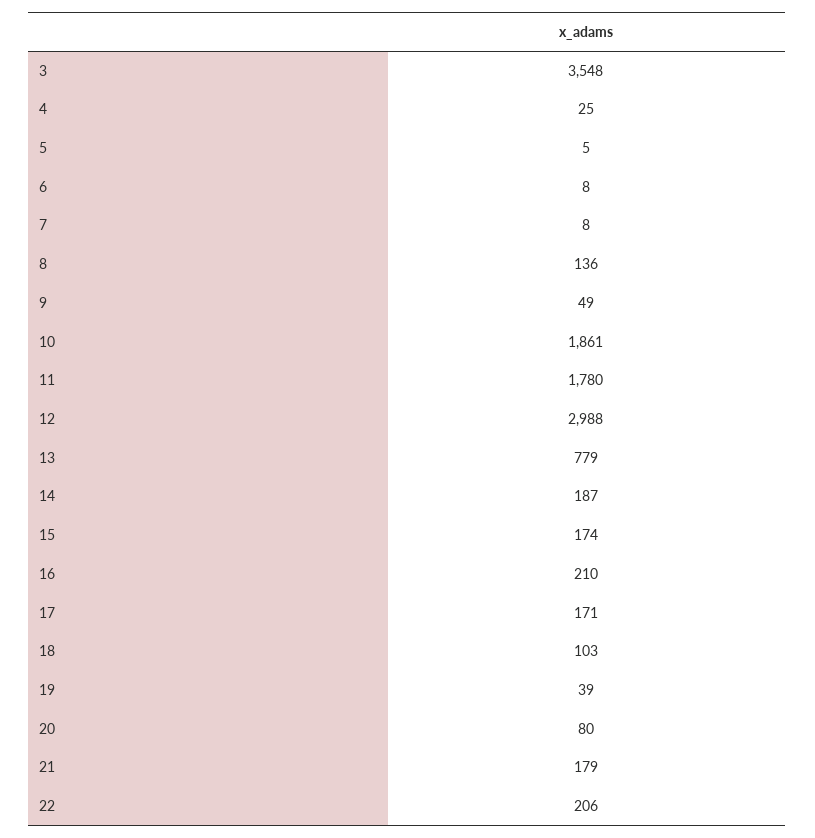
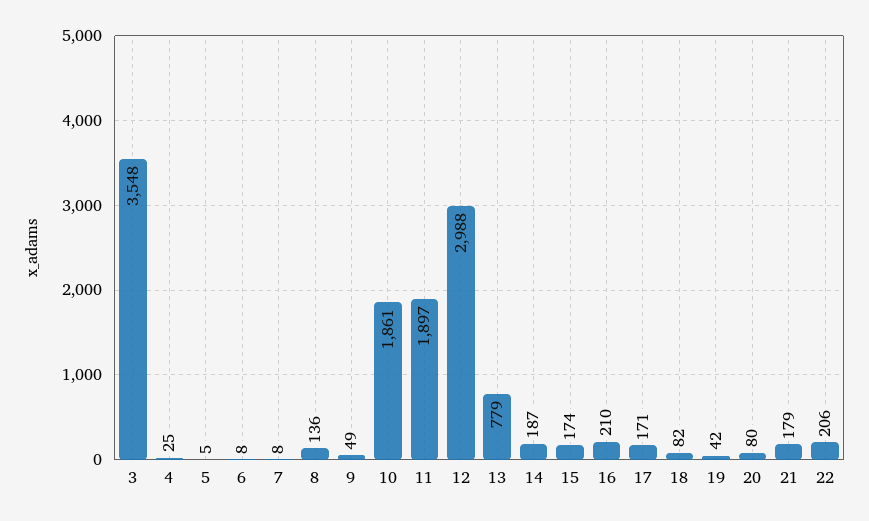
  {
    "3": 3548,
    "4": 25,
    "5": 5,
    "6": 8,
    "7": 8,
    "8": 136,
    "9": 49,
    "10": 1861,
-   "11": 1780,
+   "11": 1897,
    "12": 2988,
    "13": 779,
    "14": 187,
    "15": 174,
    "16": 210,
    "17": 171,
-   "18": 103,
+   "18": 82,
-   "19": 39,
+   "19": 42,
    "20": 80,
    "21": 179,
    "22": 206
  }

